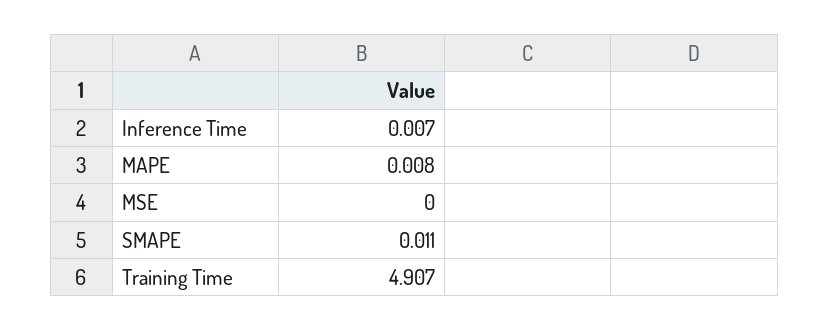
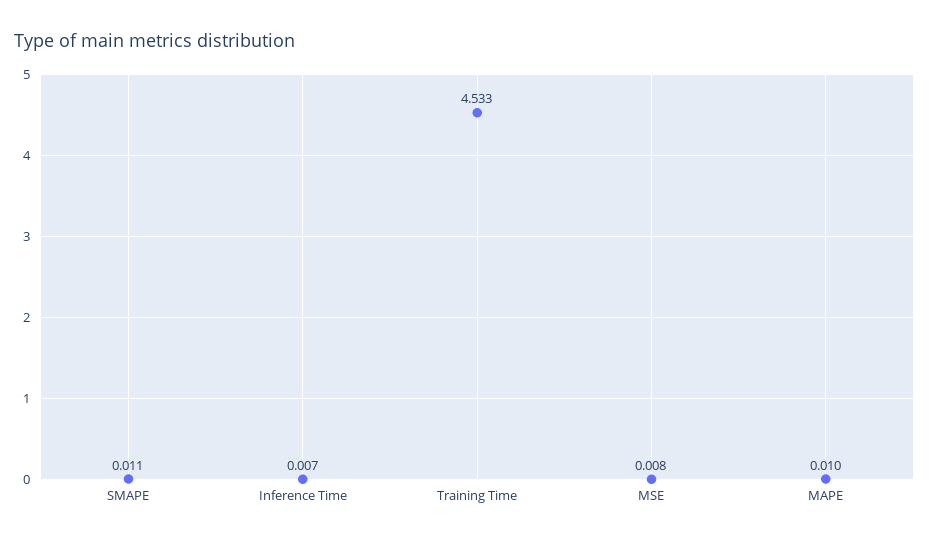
  {
    "Inference Time": 0.007,
-   "MAPE": 0.008,
+   "MAPE": 0.01,
-   "MSE": 0,
+   "MSE": 0.008,
    "SMAPE": 0.011,
-   "Training Time": 4.907
+   "Training Time": 4.533
  }

